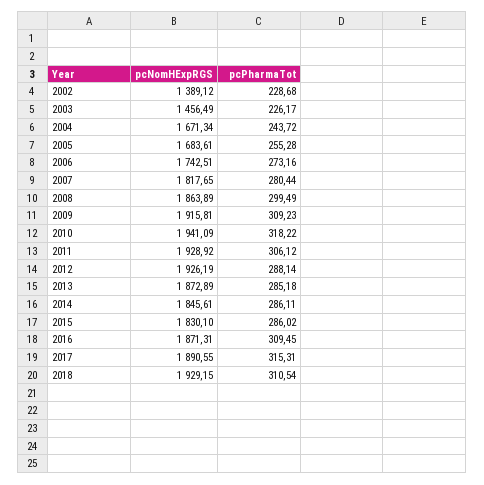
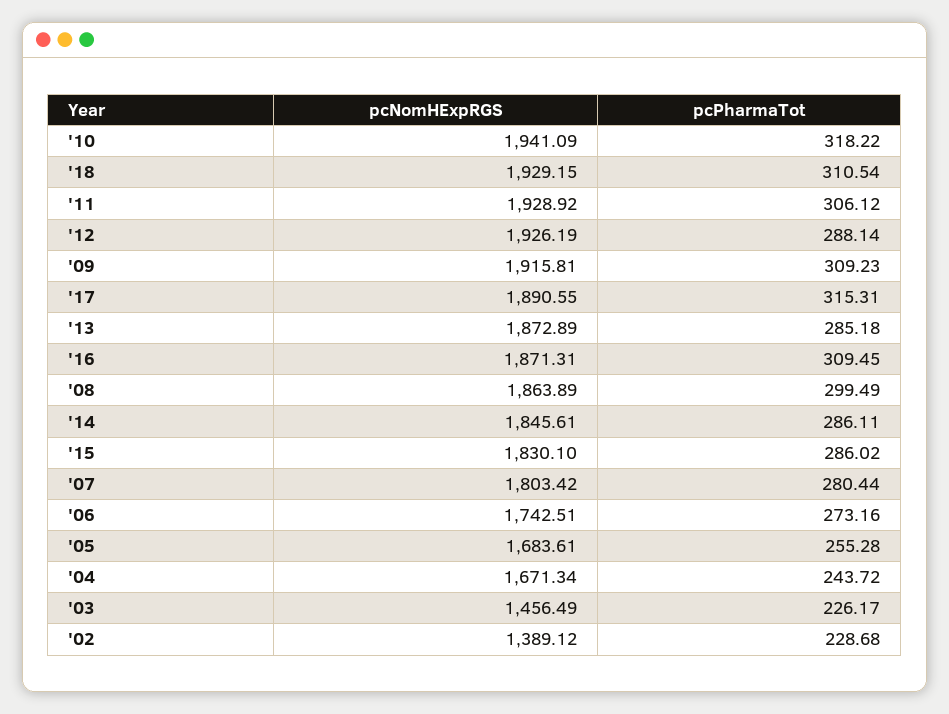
  {
    "pcNomHExpRGS": {
      "2002": 1389.12,
      "2003": 1456.49,
      "2004": 1671.34,
      "2005": 1683.61,
      "2006": 1742.51,
-     "2007": 1817.65,
+     "2007": 1803.42,
      "2008": 1863.89,
      "2009": 1915.81,
      "2010": 1941.09,
      "2011": 1928.92,
      "2012": 1926.19,
      "2013": 1872.89,
      "2014": 1845.61,
      "2015": 1830.1,
      "2016": 1871.31,
      "2017": 1890.55,
      "2018": 1929.15
    },
    "pcPharmaTot": {
      "2002": 228.68,
      "2003": 226.17,
      "2004": 243.72,
      "2005": 255.28,
      "2006": 273.16,
      "2007": 280.44,
      "2008": 299.49,
      "2009": 309.23,
      "2010": 318.22,
      "2011": 306.12,
      "2012": 288.14,
      "2013": 285.18,
      "2014": 286.11,
      "2015": 286.02,
      "2016": 309.45,
      "2017": 315.31,
      "2018": 310.54
    }
  }

